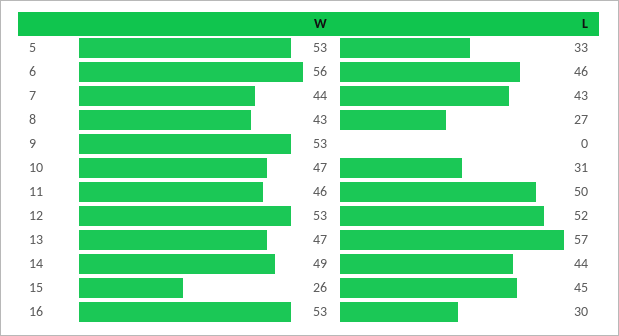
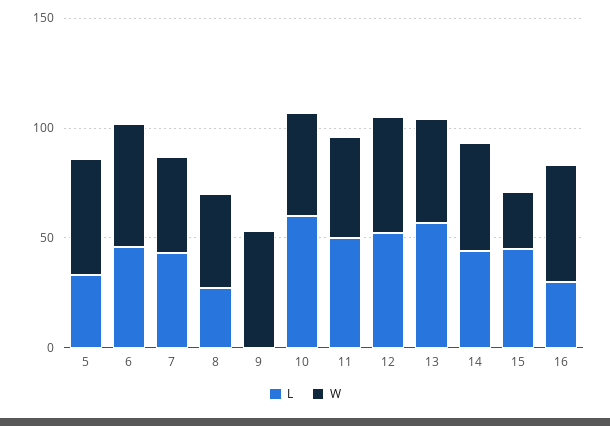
  {
    "W": {
      "5": 53,
      "6": 56,
      "7": 44,
      "8": 43,
      "9": 53,
      "10": 47,
      "11": 46,
      "12": 53,
      "13": 47,
      "14": 49,
      "15": 26,
      "16": 53
    },
    "L": {
      "5": 33,
      "6": 46,
      "7": 43,
      "8": 27,
      "9": 0,
-     "10": 31,
+     "10": 60,
      "11": 50,
      "12": 52,
      "13": 57,
      "14": 44,
      "15": 45,
      "16": 30
    }
  }

